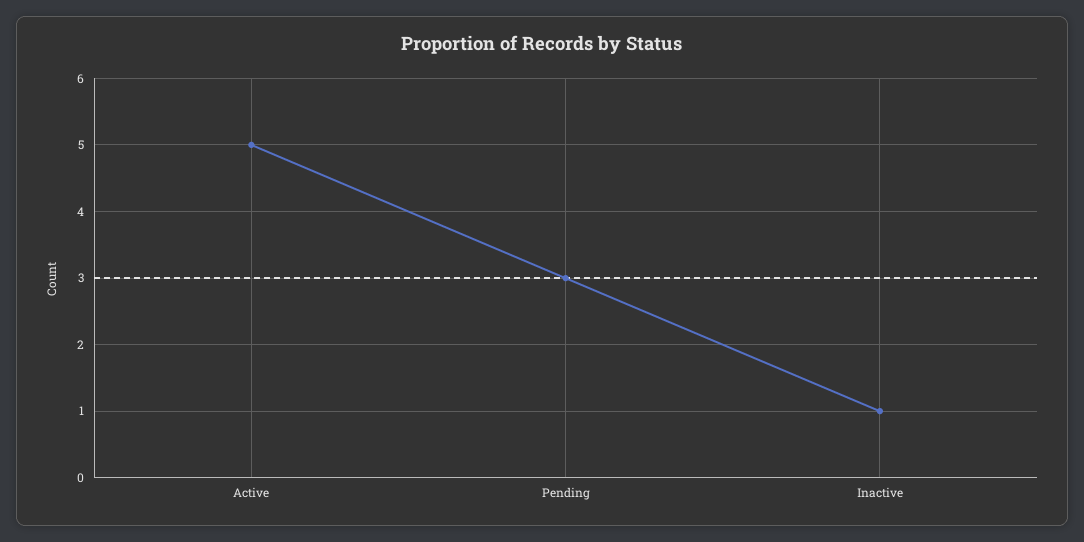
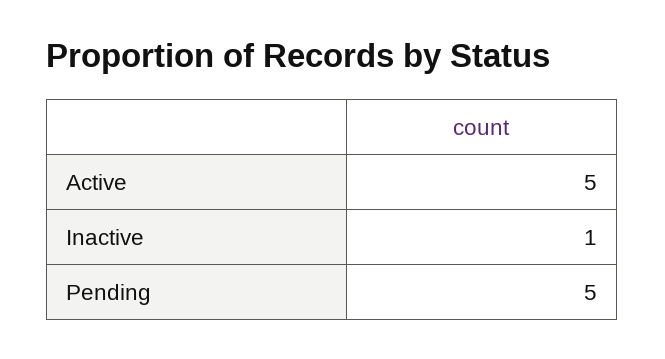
  {
    "Active": 5,
-   "Pending": 3,
+   "Pending": 5,
    "Inactive": 1
  }

